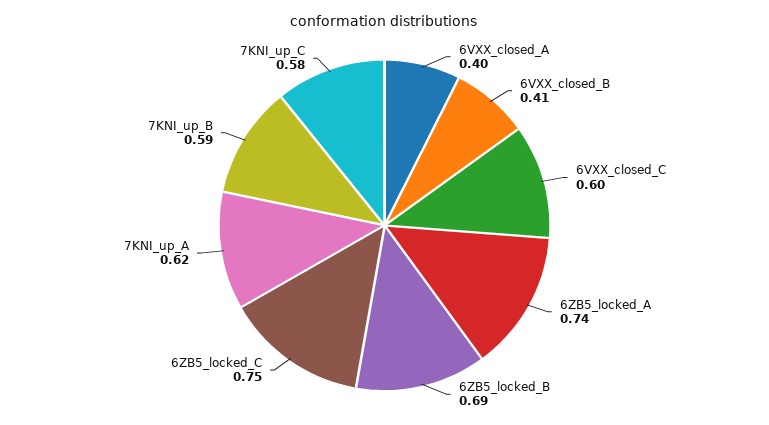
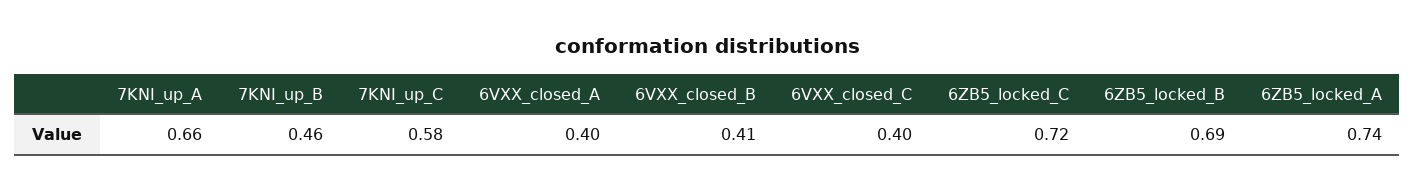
  {
    "6VXX_closed_A": 0.4,
    "6VXX_closed_B": 0.41,
-   "6VXX_closed_C": 0.6,
+   "6VXX_closed_C": 0.4,
    "6ZB5_locked_A": 0.74,
    "6ZB5_locked_B": 0.69,
-   "6ZB5_locked_C": 0.75,
+   "6ZB5_locked_C": 0.72,
-   "7KNI_up_A": 0.62,
+   "7KNI_up_A": 0.66,
-   "7KNI_up_B": 0.59,
+   "7KNI_up_B": 0.46,
    "7KNI_up_C": 0.58
  }

